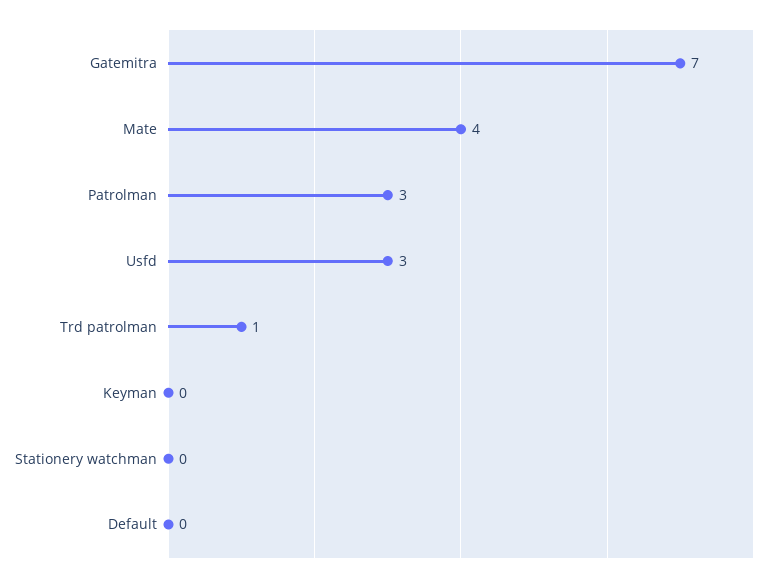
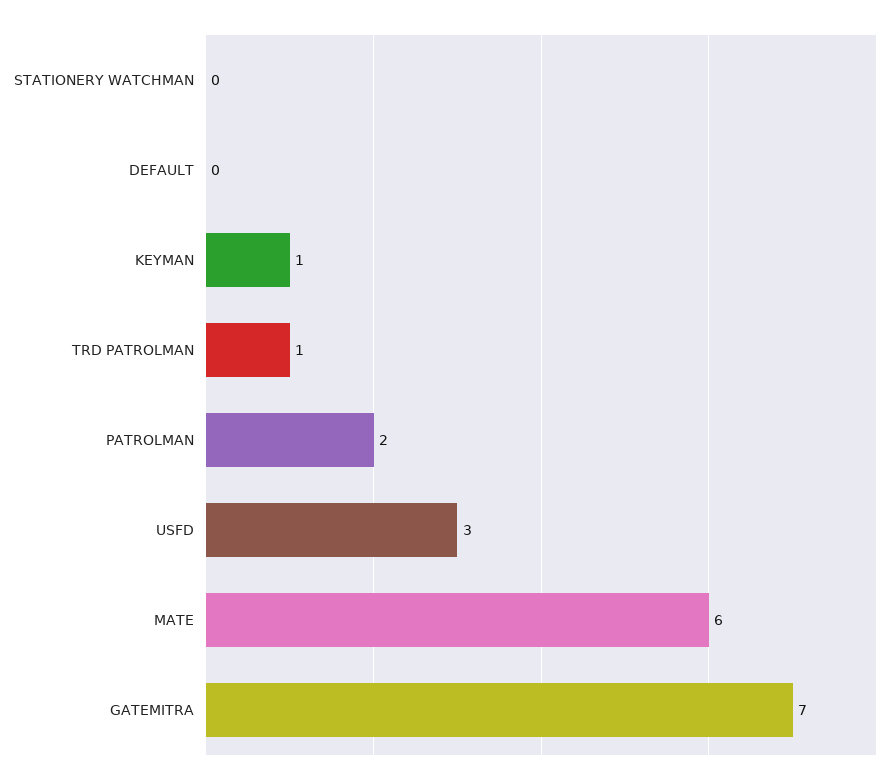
  {
    "Gatemitra": 7,
-   "Mate": 4,
+   "Mate": 6,
-   "Patrolman": 3,
+   "Patrolman": 2,
    "Usfd": 3,
    "Trd patrolman": 1,
-   "Keyman": 0,
+   "Keyman": 1,
    "Stationery watchman": 0,
    "Default": 0
  }

